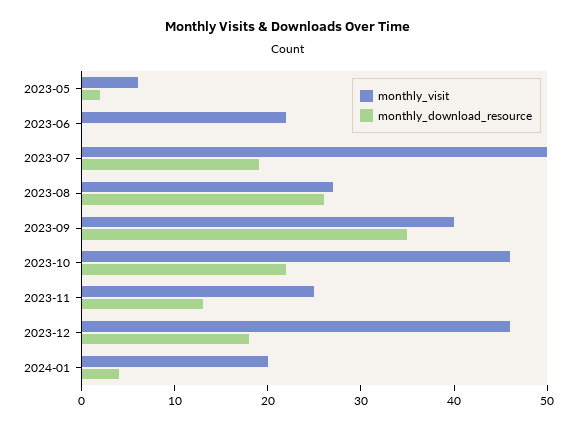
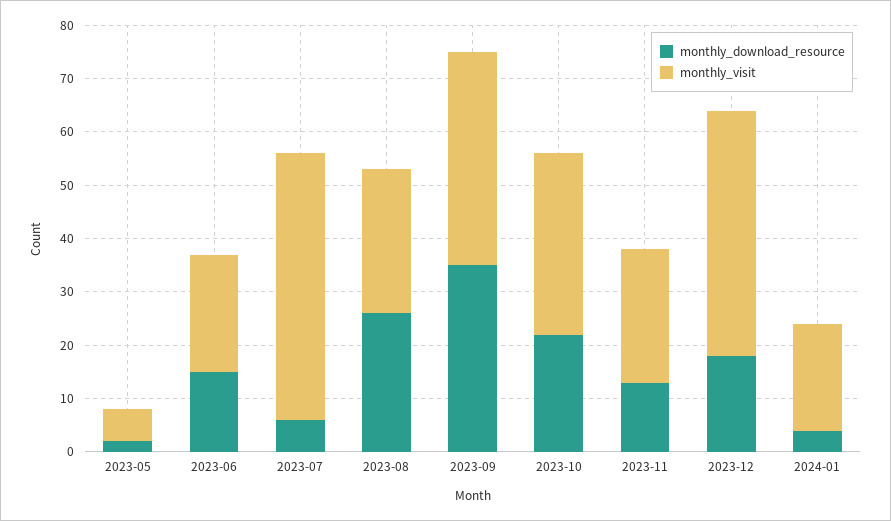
  {
    "monthly_visit": {
      "2023-05": 6,
      "2023-06": 22,
      "2023-07": 50,
      "2023-08": 27,
      "2023-09": 40,
-     "2023-10": 46,
+     "2023-10": 35,
      "2023-11": 25,
      "2023-12": 46,
      "2024-01": 20
    },
    "monthly_download_resource": {
      "2023-05": 2,
-     "2023-06": 0,
+     "2023-06": 15,
-     "2023-07": 19,
+     "2023-07": 5,
      "2023-08": 26,
      "2023-09": 35,
      "2023-10": 22,
      "2023-11": 13,
      "2023-12": 18,
      "2024-01": 4
    }
  }

